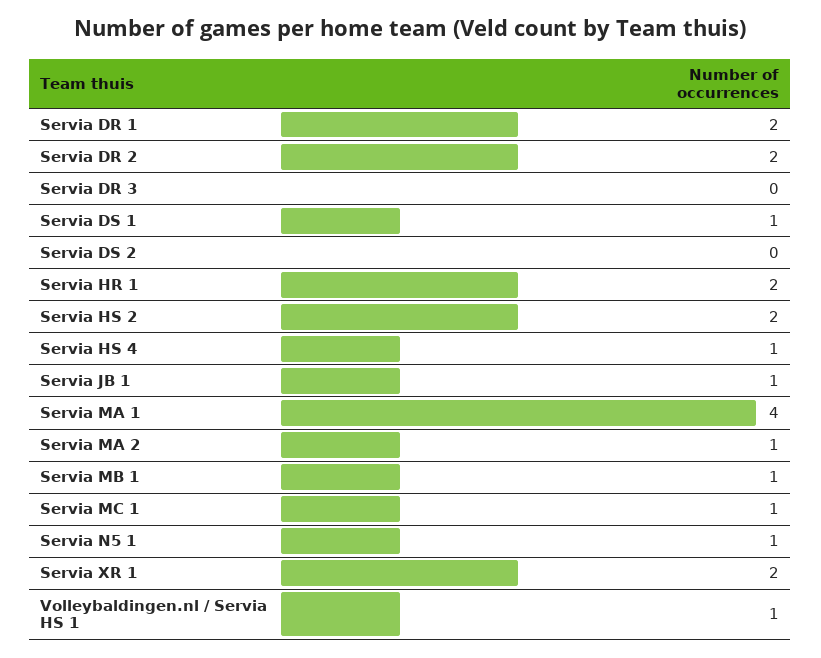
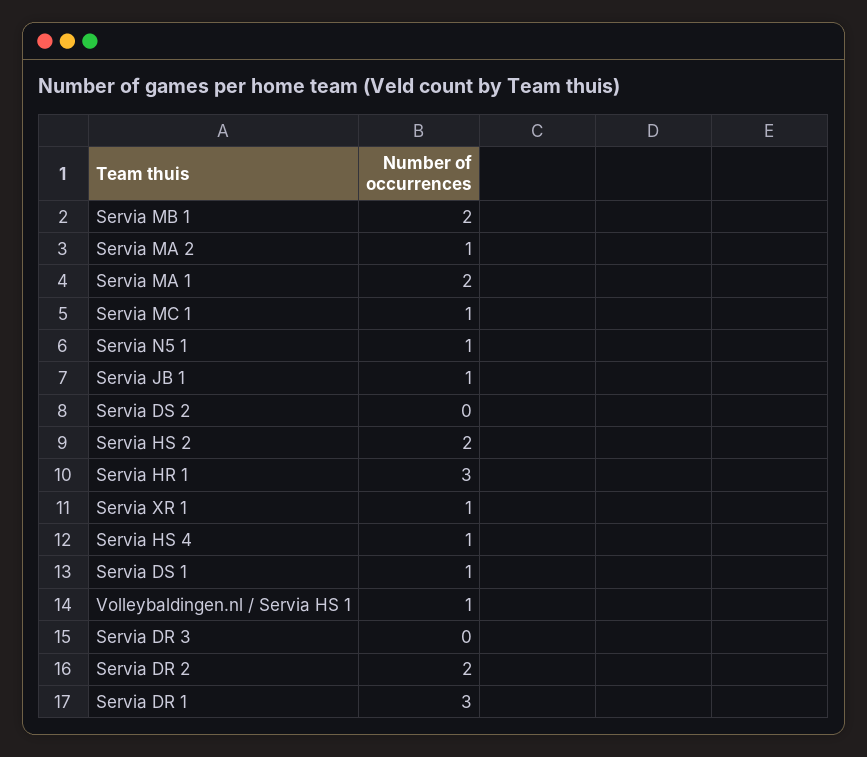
  {
-   "Servia DR 1": 2,
+   "Servia DR 1": 3,
    "Servia DR 2": 2,
    "Servia DR 3": 0,
    "Servia DS 1": 1,
    "Servia DS 2": 0,
-   "Servia HR 1": 2,
+   "Servia HR 1": 3,
    "Servia HS 2": 2,
    "Servia HS 4": 1,
    "Servia JB 1": 1,
-   "Servia MA 1": 4,
+   "Servia MA 1": 2,
    "Servia MA 2": 1,
-   "Servia MB 1": 1,
+   "Servia MB 1": 2,
    "Servia MC 1": 1,
    "Servia N5 1": 1,
-   "Servia XR 1": 2,
+   "Servia XR 1": 1,
    "Volleybaldingen.nl / Servia HS 1": 1
  }

